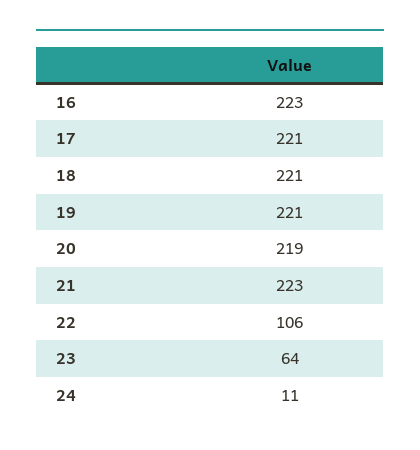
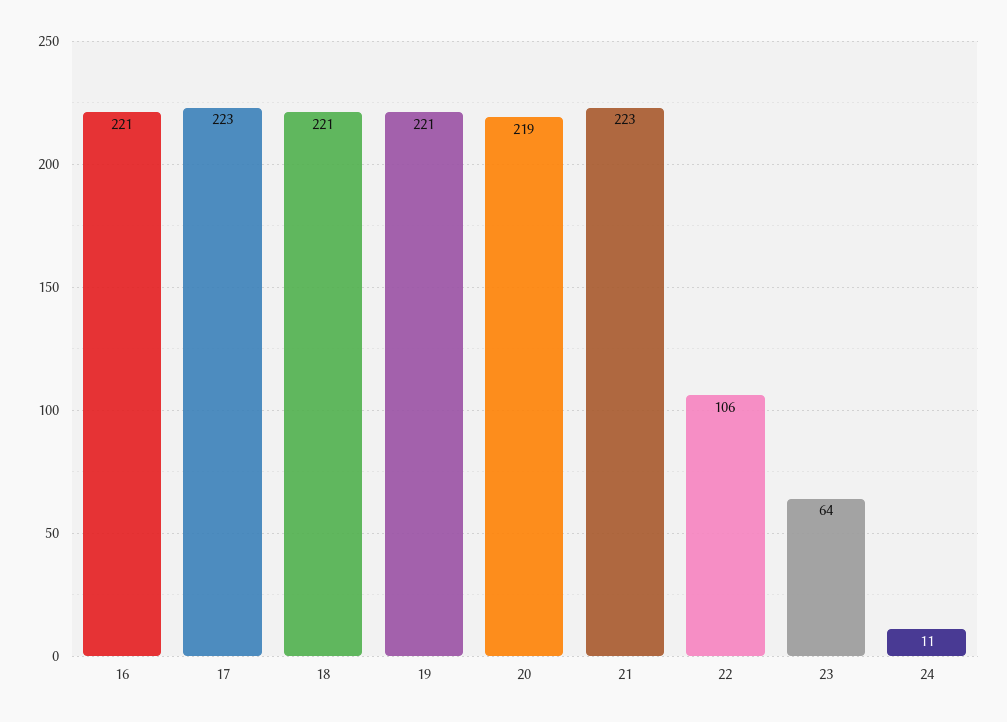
  {
-   "16": 223,
+   "16": 221,
-   "17": 221,
+   "17": 223,
    "18": 221,
    "19": 221,
    "20": 219,
    "21": 223,
    "22": 106,
    "23": 64,
    "24": 11
  }

